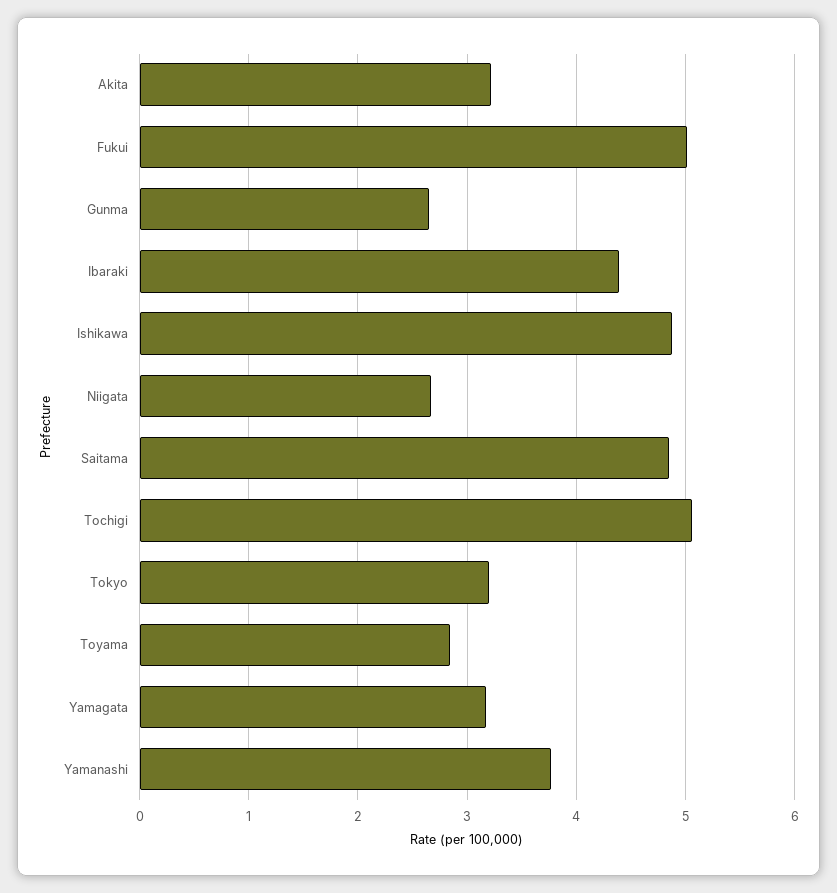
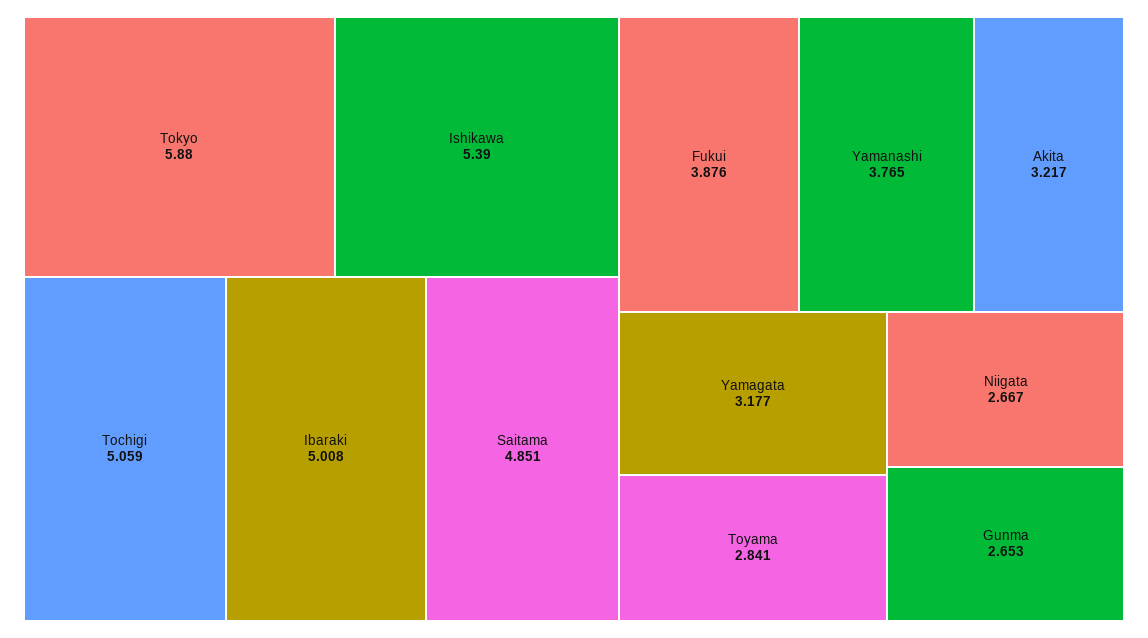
  {
    "Akita": 3.217,
-   "Fukui": 5,
+   "Fukui": 3.876,
    "Gunma": 2.653,
-   "Ibaraki": 4.4,
+   "Ibaraki": 5.008,
-   "Ishikawa": 4.9,
+   "Ishikawa": 5.39,
    "Niigata": 2.667,
    "Saitama": 4.851,
    "Tochigi": 5.059,
-   "Tokyo": 3.2,
+   "Tokyo": 5.88,
    "Toyama": 2.841,
    "Yamagata": 3.177,
    "Yamanashi": 3.765
  }

